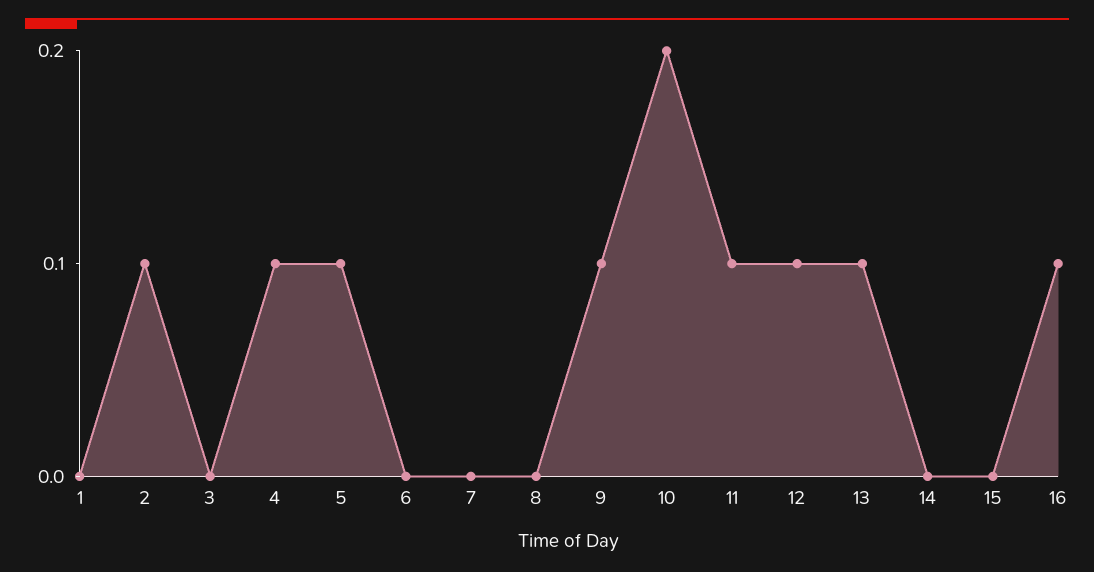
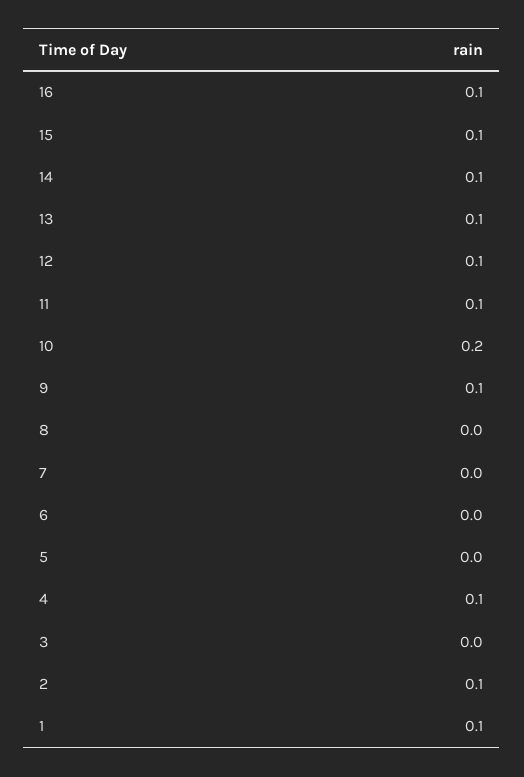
  {
-   "1": 0,
+   "1": 0.1,
    "2": 0.1,
    "3": 0,
    "4": 0.1,
-   "5": 0.1,
+   "5": 0,
    "6": 0,
    "7": 0,
    "8": 0,
    "9": 0.1,
    "10": 0.2,
    "11": 0.1,
    "12": 0.1,
    "13": 0.1,
-   "14": 0,
+   "14": 0.1,
-   "15": 0,
+   "15": 0.1,
    "16": 0.1
  }

